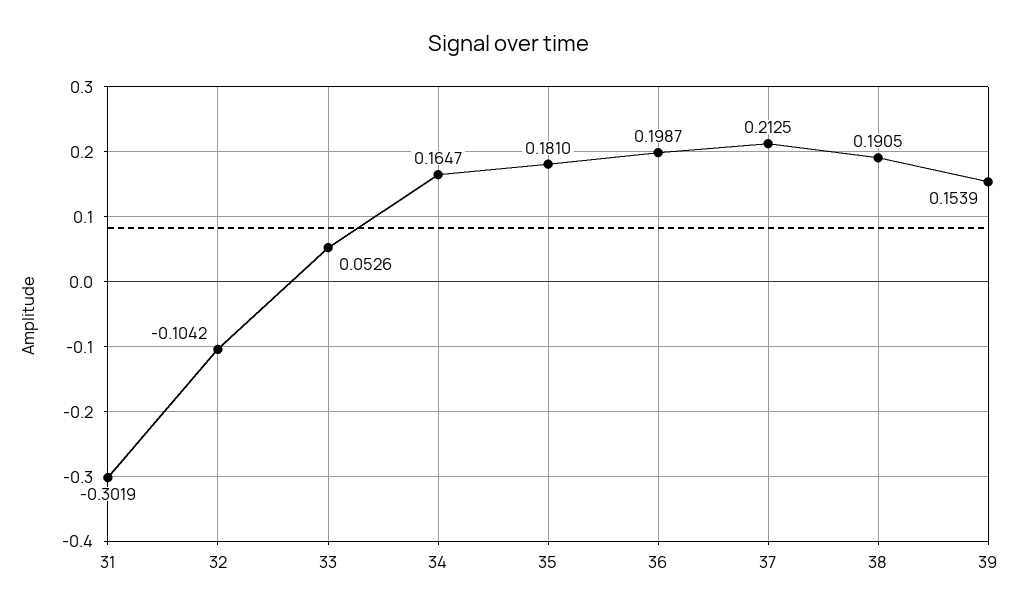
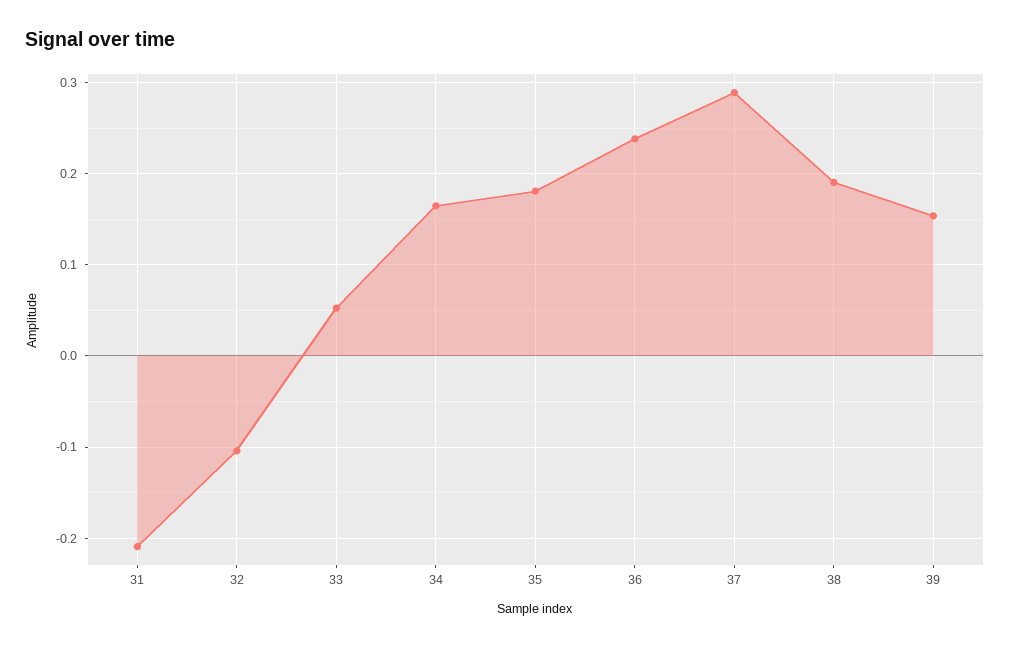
  {
-   "31": -0.3019,
+   "31": -0.21,
    "32": -0.1042,
    "33": 0.0526,
    "34": 0.1647,
    "35": 0.181,
-   "36": 0.1987,
+   "36": 0.24,
-   "37": 0.2125,
+   "37": 0.29,
    "38": 0.1905,
    "39": 0.1539
  }

